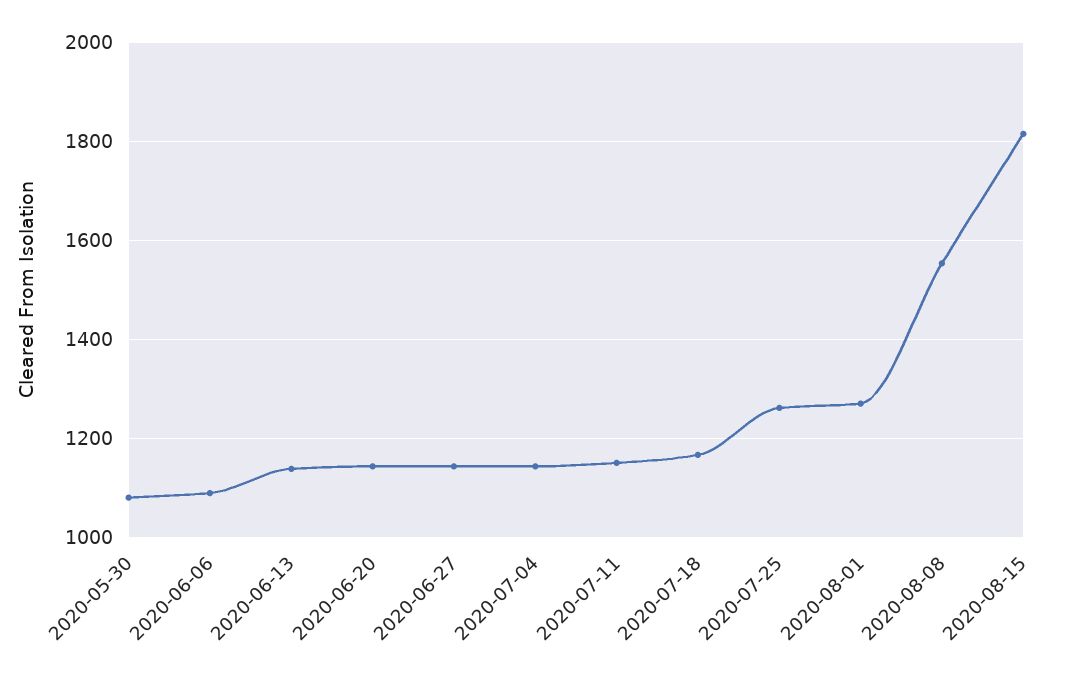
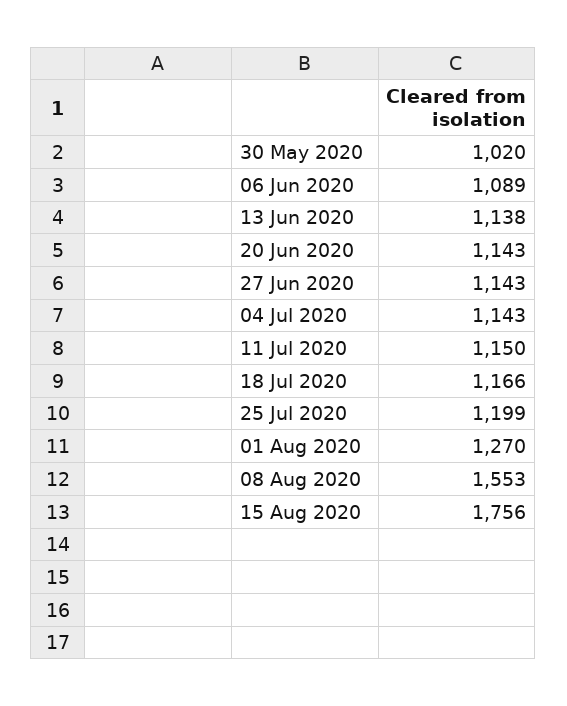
  {
-   "2020-05-30": 1080,
+   "2020-05-30": 1020,
    "2020-06-06": 1089,
    "2020-06-13": 1138,
    "2020-06-20": 1143,
    "2020-06-27": 1143,
    "2020-07-04": 1143,
    "2020-07-11": 1150,
    "2020-07-18": 1166,
-   "2020-07-25": 1260,
+   "2020-07-25": 1199,
    "2020-08-01": 1270,
    "2020-08-08": 1553,
-   "2020-08-15": 1820
+   "2020-08-15": 1756
  }

